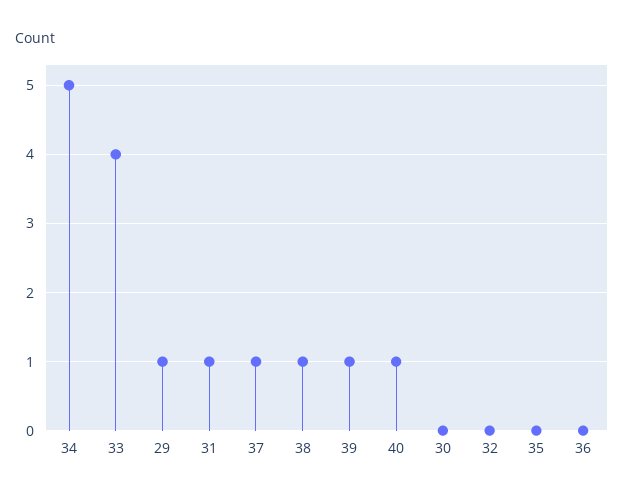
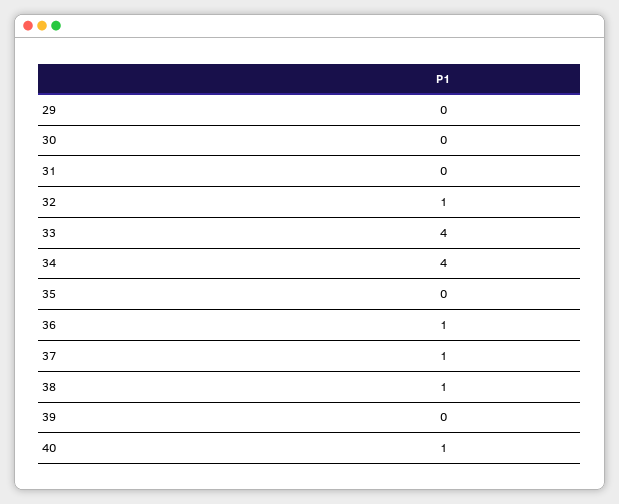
  {
-   "34": 5,
+   "34": 4,
    "33": 4,
-   "29": 1,
+   "29": 0,
-   "31": 1,
+   "31": 0,
    "37": 1,
    "38": 1,
-   "39": 1,
+   "39": 0,
    "40": 1,
    "30": 0,
-   "32": 0,
+   "32": 1,
    "35": 0,
-   "36": 0
+   "36": 1
  }

